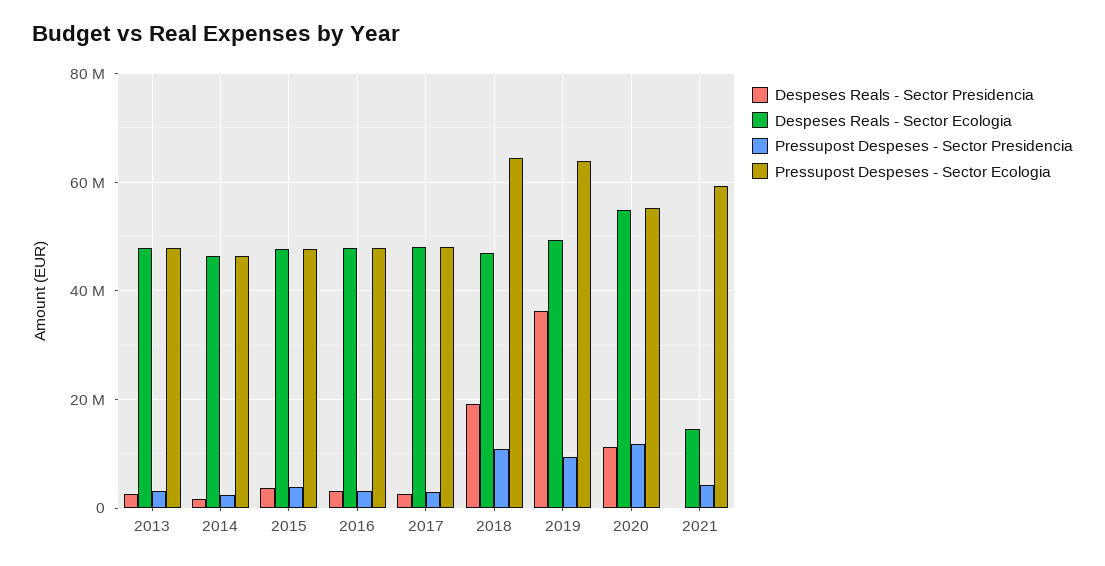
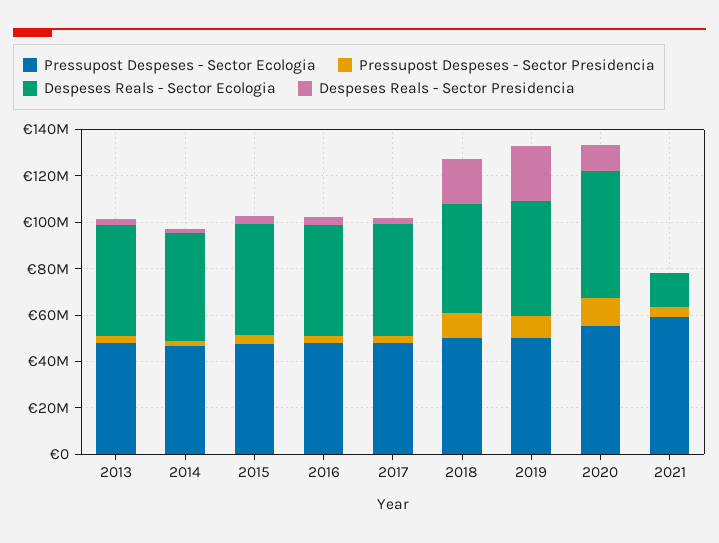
  {
    "Despeses Reals - Sector Presidencia": {
      "2013": 2000000,
      "2014": 2000000,
      "2015": 4000000,
      "2016": 4000000,
      "2017": 2000000,
      "2018": 20000000,
-     "2019": 36000000,
+     "2019": 25000000,
      "2020": 12000000,
      "2021": 0
    },
    "Despeses Reals - Sector Ecologia": {
      "2013": 48000000,
      "2014": 46000000,
      "2015": 48000000,
      "2016": 48000000,
      "2017": 48000000,
      "2018": 46000000,
      "2019": 50000000,
      "2020": 54000000,
      "2021": 14000000
    },
    "Pressupost Despeses - Sector Presidencia": {
      "2013": 4000000,
      "2014": 2000000,
      "2015": 4000000,
      "2016": 4000000,
      "2017": 2000000,
      "2018": 10000000,
      "2019": 10000000,
      "2020": 12000000,
      "2021": 4000000
    },
    "Pressupost Despeses - Sector Ecologia": {
      "2013": 48000000,
      "2014": 46000000,
      "2015": 48000000,
      "2016": 48000000,
      "2017": 48000000,
-     "2018": 64000000,
+     "2018": 50000000,
-     "2019": 64000000,
+     "2019": 50000000,
      "2020": 56000000,
      "2021": 60000000
    }
  }

